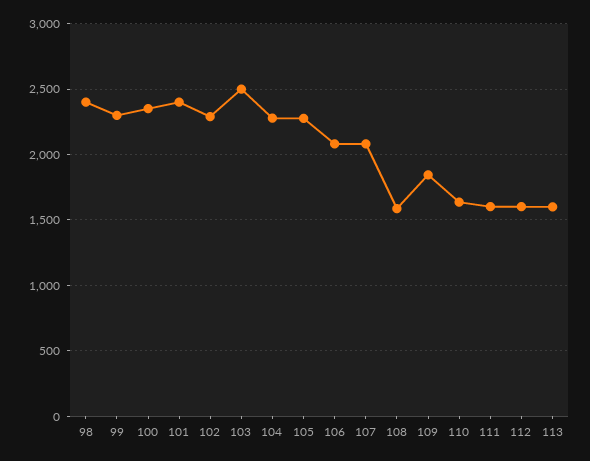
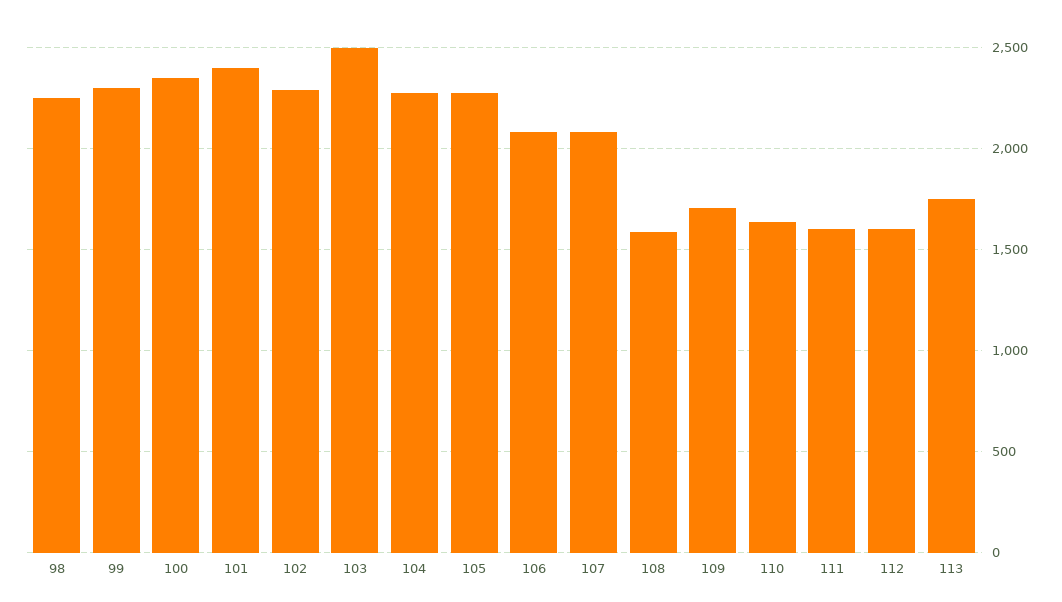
  {
-   "98": 2400,
+   "98": 2250,
    "99": 2300,
    "100": 2350,
    "101": 2400,
    "102": 2300,
    "103": 2500,
    "104": 2300,
    "105": 2300,
    "106": 2100,
    "107": 2100,
    "108": 1600,
-   "109": 1850,
+   "109": 1700,
    "110": 1650,
    "111": 1600,
    "112": 1600,
-   "113": 1600
+   "113": 1750
  }

